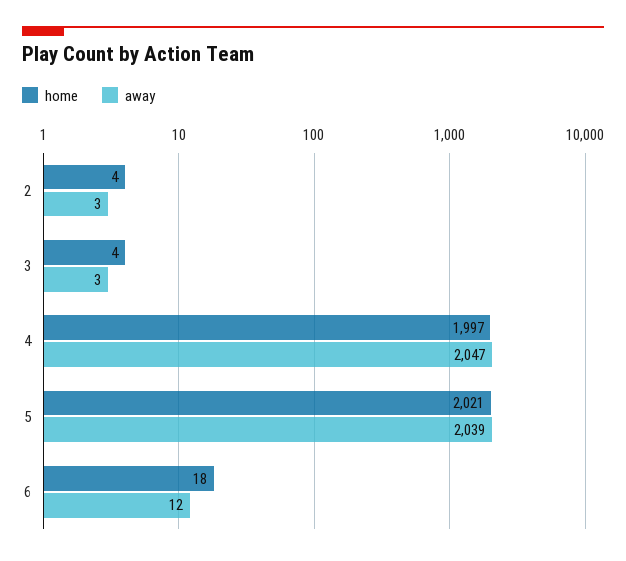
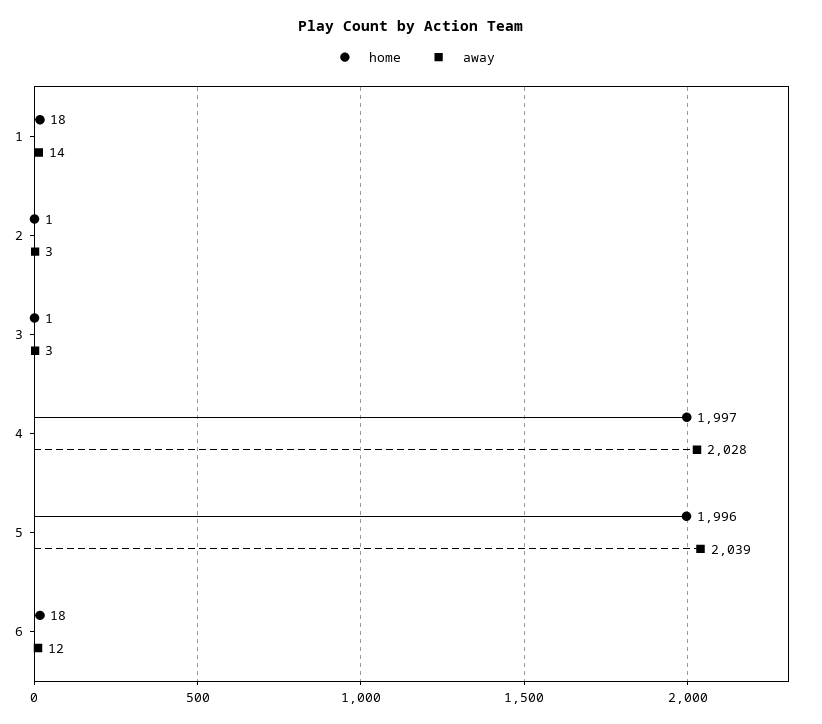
  {
    "home": {
-     "2": 4,
+     "2": 1,
-     "3": 4,
+     "3": 1,
      "4": 1997,
-     "5": 2021,
+     "5": 1996,
-     "6": 18
+     "6": 18,
+     "1": 18
    },
    "away": {
      "2": 3,
      "3": 3,
-     "4": 2047,
+     "4": 2028,
      "5": 2039,
-     "6": 12
+     "6": 12,
+     "1": 14
    }
  }

